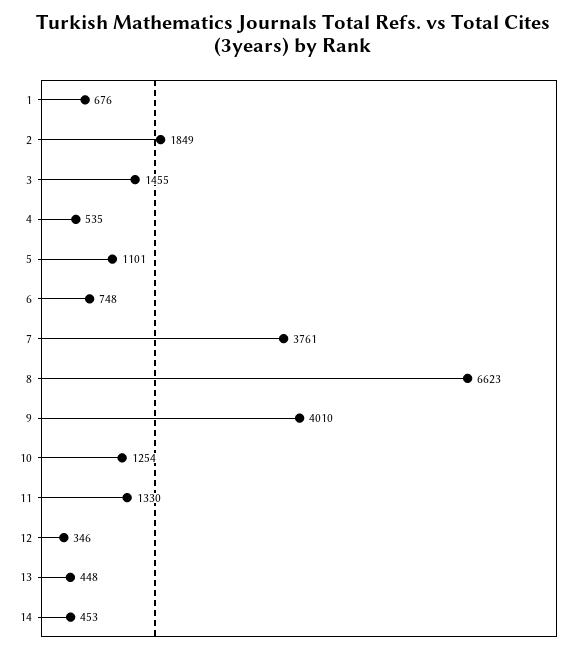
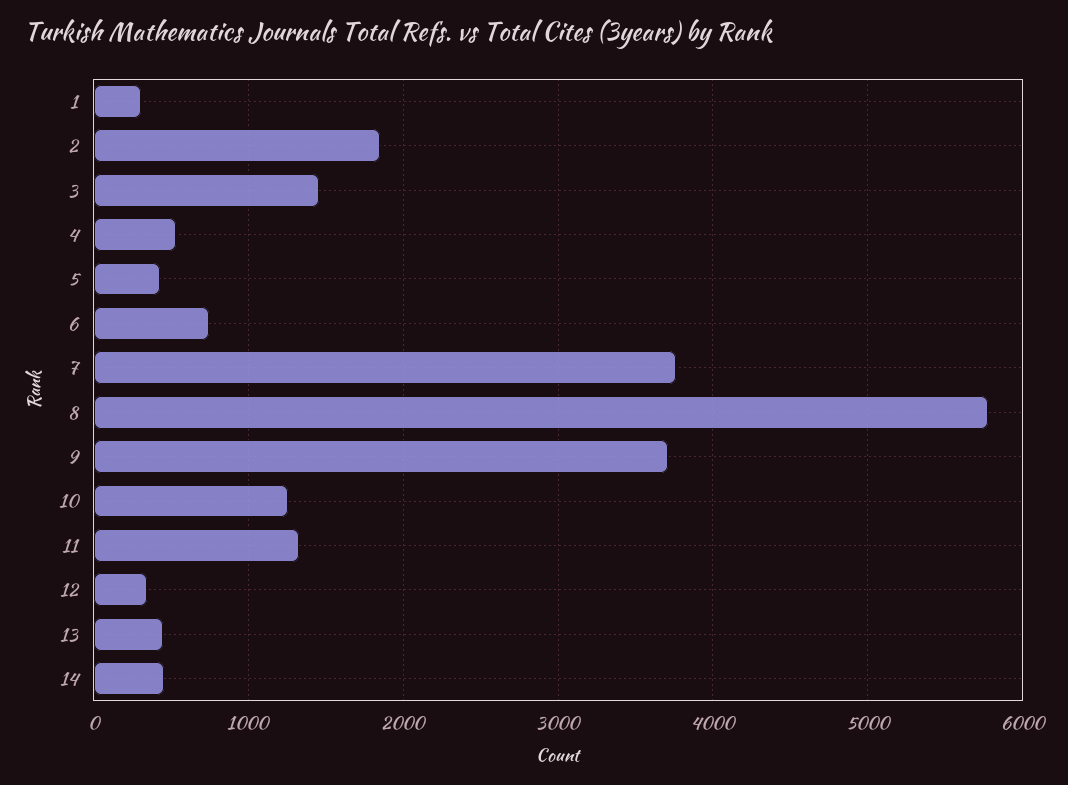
  {
-   "1": 676,
+   "1": 300,
    "2": 1849,
    "3": 1455,
    "4": 535,
-   "5": 1101,
+   "5": 400,
    "6": 748,
    "7": 3761,
-   "8": 6623,
+   "8": 5800,
-   "9": 4010,
+   "9": 3700,
    "10": 1254,
    "11": 1330,
    "12": 346,
    "13": 448,
    "14": 453
  }

